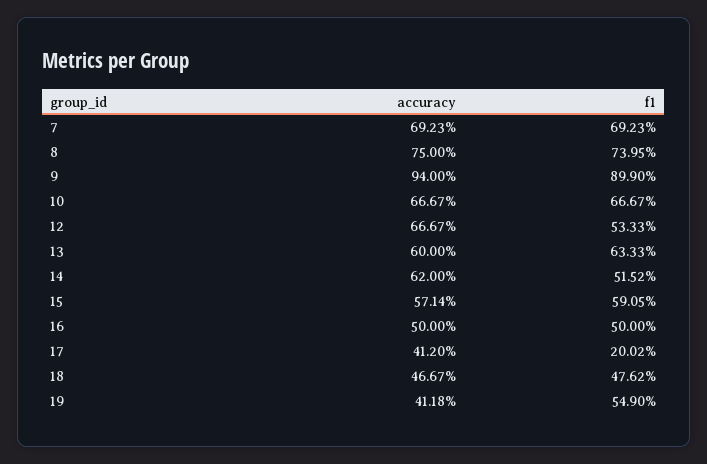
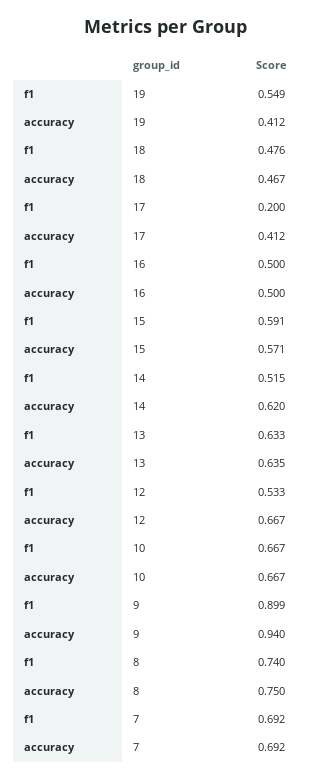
  {
    "accuracy": {
      "7": 0.6923,
      "8": 0.75,
      "9": 0.94,
      "10": 0.6667,
      "12": 0.6667,
-     "13": 0.6,
+     "13": 0.635,
      "14": 0.62,
      "15": 0.5714,
      "16": 0.5,
      "17": 0.412,
      "18": 0.4667,
      "19": 0.4118
    },
    "f1": {
      "7": 0.6923,
      "8": 0.7395,
      "9": 0.899,
      "10": 0.6667,
      "12": 0.5333,
      "13": 0.6333,
      "14": 0.5152,
      "15": 0.5905,
      "16": 0.5,
      "17": 0.2002,
      "18": 0.4762,
      "19": 0.549
    }
  }

